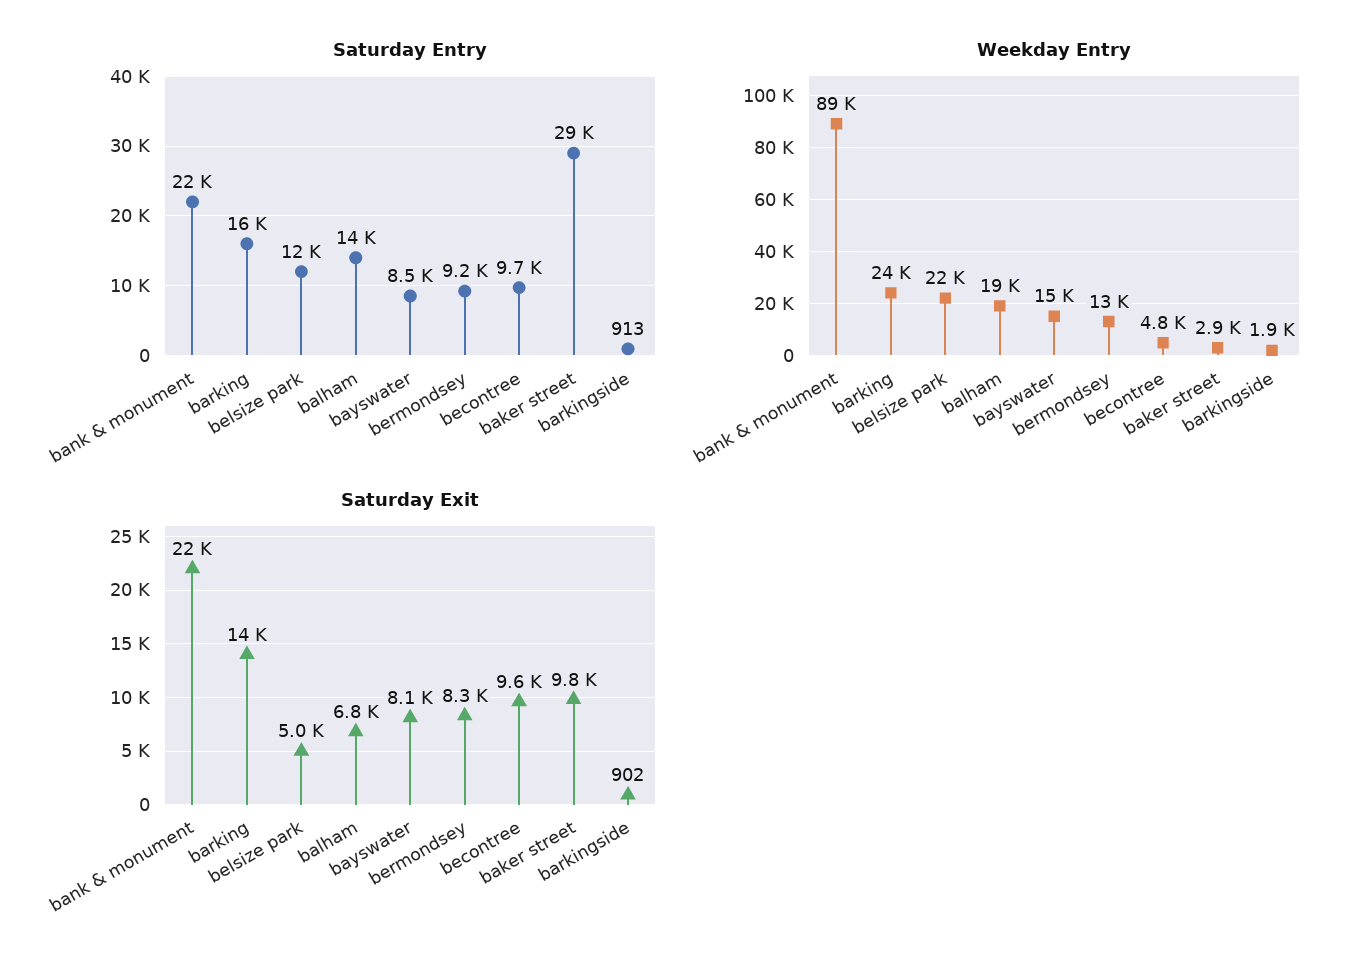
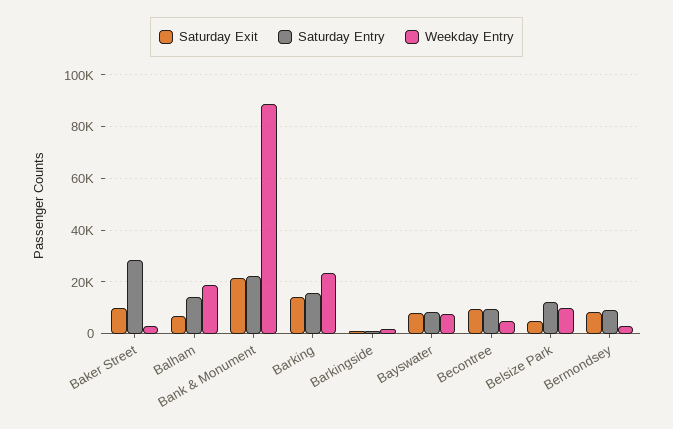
  {
    "Saturday Entry": {
      "bank & monument": 22000,
      "barking": 16000,
      "belsize park": 12000,
      "balham": 14000,
      "bayswater": 8500,
      "bermondsey": 9200,
      "becontree": 9700,
      "baker street": 29000,
      "barkingside": 913
    },
    "Weekday Entry": {
      "bank & monument": 89000,
      "barking": 24000,
-     "belsize park": 22000,
+     "belsize park": 10000,
      "balham": 19000,
-     "bayswater": 15000,
+     "bayswater": 7500,
-     "bermondsey": 13000,
+     "bermondsey": 2500,
      "becontree": 4800,
      "baker street": 2900,
      "barkingside": 1900
    },
    "Saturday Exit": {
      "bank & monument": 22000,
      "barking": 14000,
      "belsize park": 5000,
      "balham": 6800,
      "bayswater": 8100,
      "bermondsey": 8300,
      "becontree": 9600,
      "baker street": 9800,
      "barkingside": 902
    }
  }

